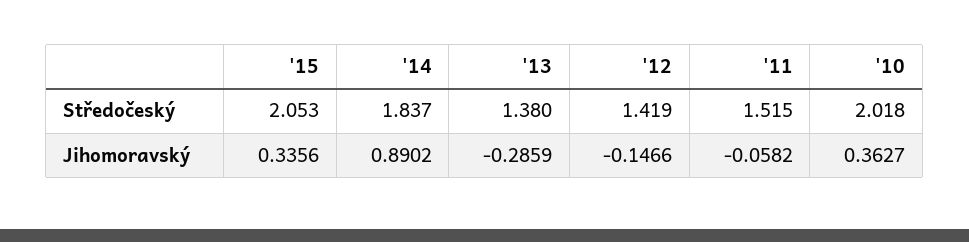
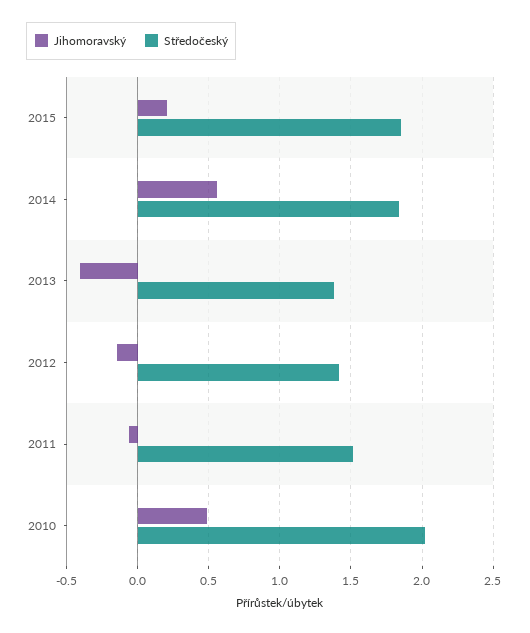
  {
    "Středočeský": {
-     "'15": 2.053,
+     "'15": 1.85,
      "'14": 1.837,
      "'13": 1.38,
      "'12": 1.419,
      "'11": 1.515,
      "'10": 2.018
    },
    "Jihomoravský": {
-     "'15": 0.3356,
+     "'15": 0.2,
-     "'14": 0.8902,
+     "'14": 0.55,
-     "'13": -0.2859,
+     "'13": -0.4,
      "'12": -0.1466,
      "'11": -0.0582,
-     "'10": 0.3627
+     "'10": 0.5
    }
  }

